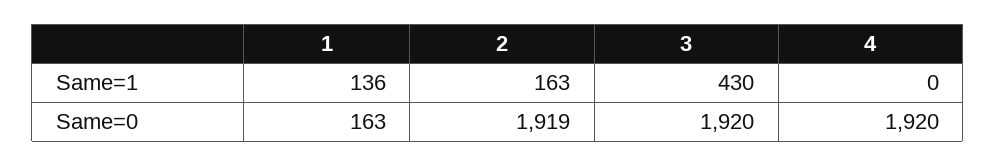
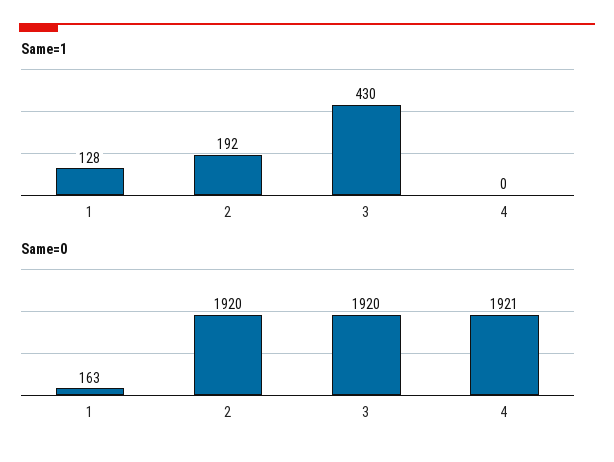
  {
    "Same=1": {
-     "1": 136,
+     "1": 128,
-     "2": 163,
+     "2": 192,
      "3": 430,
      "4": 0
    },
    "Same=0": {
      "1": 163,
-     "2": 1919,
+     "2": 1920,
      "3": 1920,
-     "4": 1920
+     "4": 1921
    }
  }

